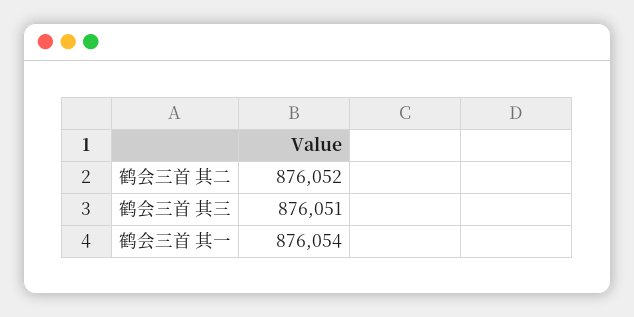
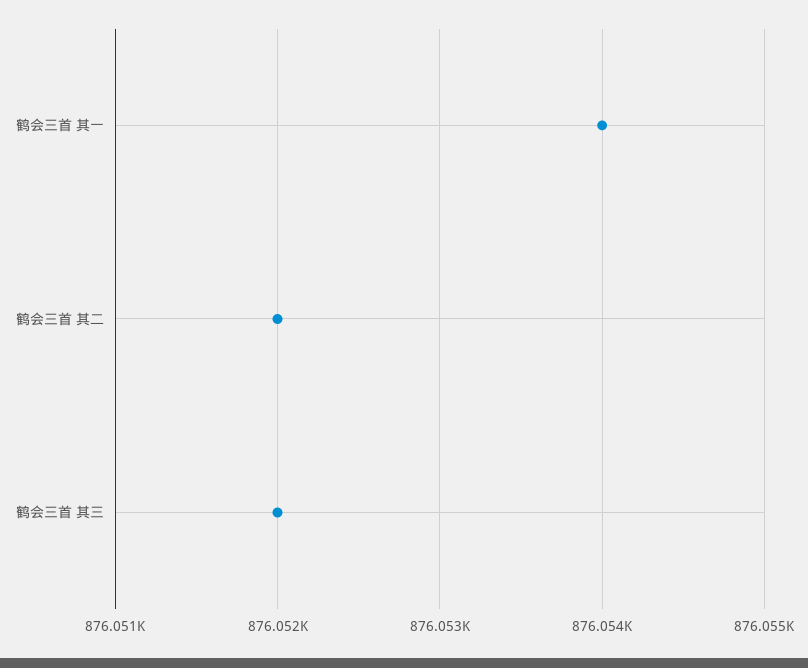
  {
    "鹤会三首 其二": 876052,
-   "鹤会三首 其三": 876051,
+   "鹤会三首 其三": 876052,
    "鹤会三首 其一": 876054
  }

